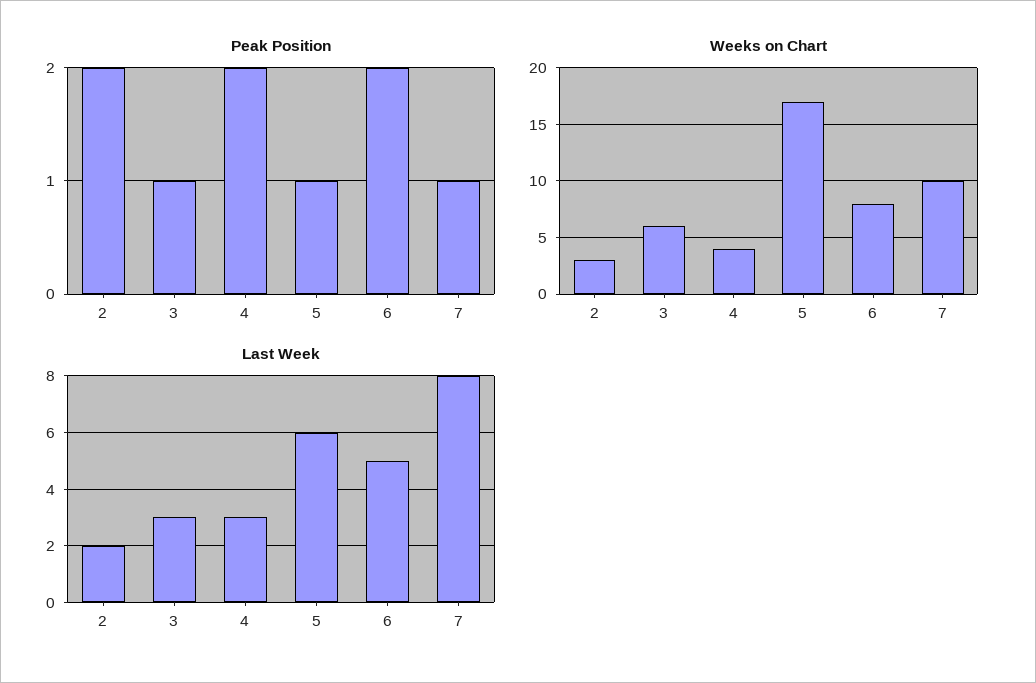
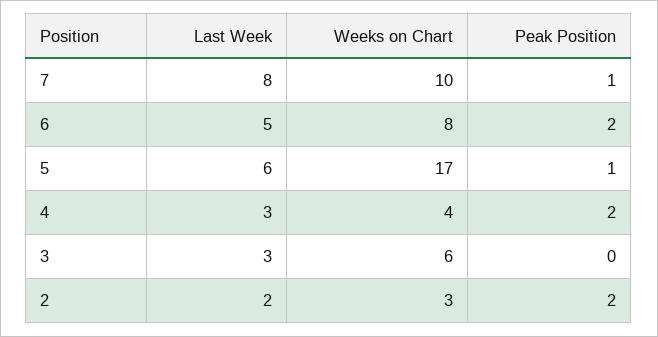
  {
    "Peak Position": {
      "2": 2,
-     "3": 1,
+     "3": 0,
      "4": 2,
      "5": 1,
      "6": 2,
      "7": 1
    },
    "Weeks on Chart": {
      "2": 3,
      "3": 6,
      "4": 4,
      "5": 17,
      "6": 8,
      "7": 10
    },
    "Last Week": {
      "2": 2,
      "3": 3,
      "4": 3,
      "5": 6,
      "6": 5,
      "7": 8
    }
  }

